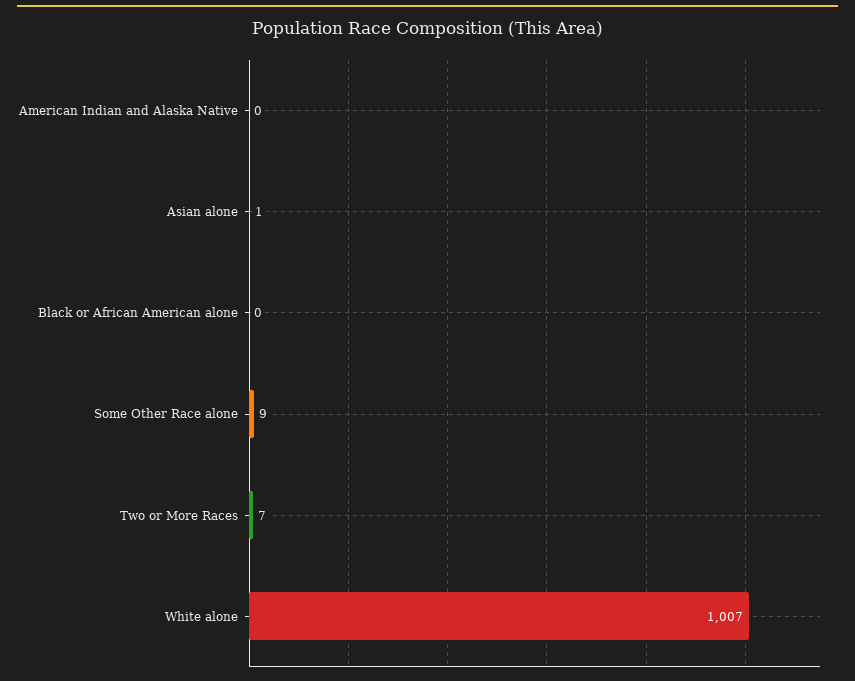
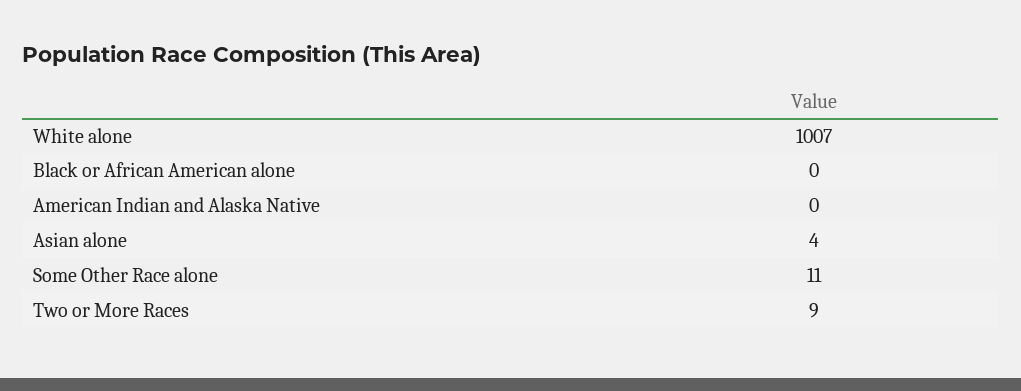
  {
    "American Indian and Alaska Native": 0,
-   "Asian alone": 1,
+   "Asian alone": 4,
    "Black or African American alone": 0,
-   "Some Other Race alone": 9,
+   "Some Other Race alone": 11,
-   "Two or More Races": 7,
+   "Two or More Races": 9,
    "White alone": 1007
  }

